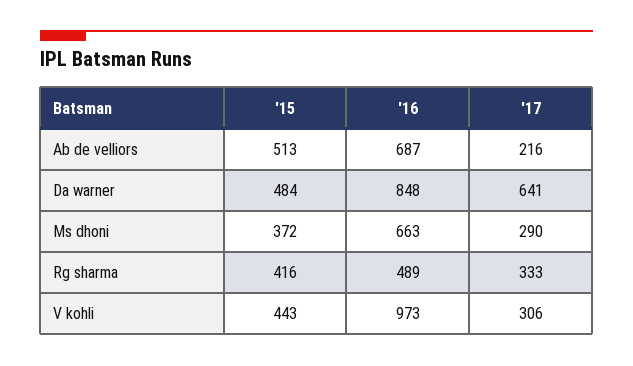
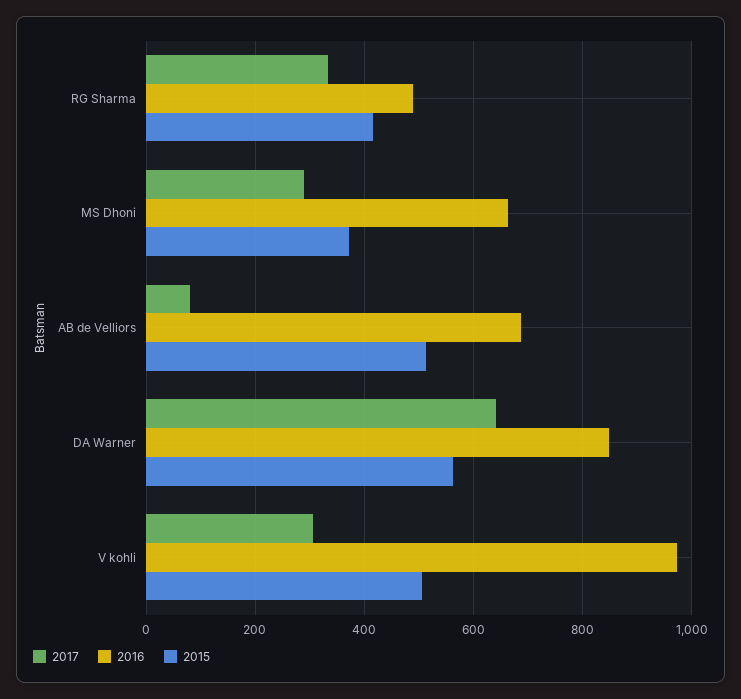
  {
    "'15": {
      "Ab de velliors": 513,
-     "Da warner": 484,
+     "Da warner": 560,
      "Ms dhoni": 372,
      "Rg sharma": 416,
-     "V kohli": 443
+     "V kohli": 500
    },
    "'16": {
      "Ab de velliors": 687,
      "Da warner": 848,
      "Ms dhoni": 663,
      "Rg sharma": 489,
      "V kohli": 973
    },
    "'17": {
-     "Ab de velliors": 216,
+     "Ab de velliors": 80,
      "Da warner": 641,
      "Ms dhoni": 290,
      "Rg sharma": 333,
      "V kohli": 306
    }
  }

